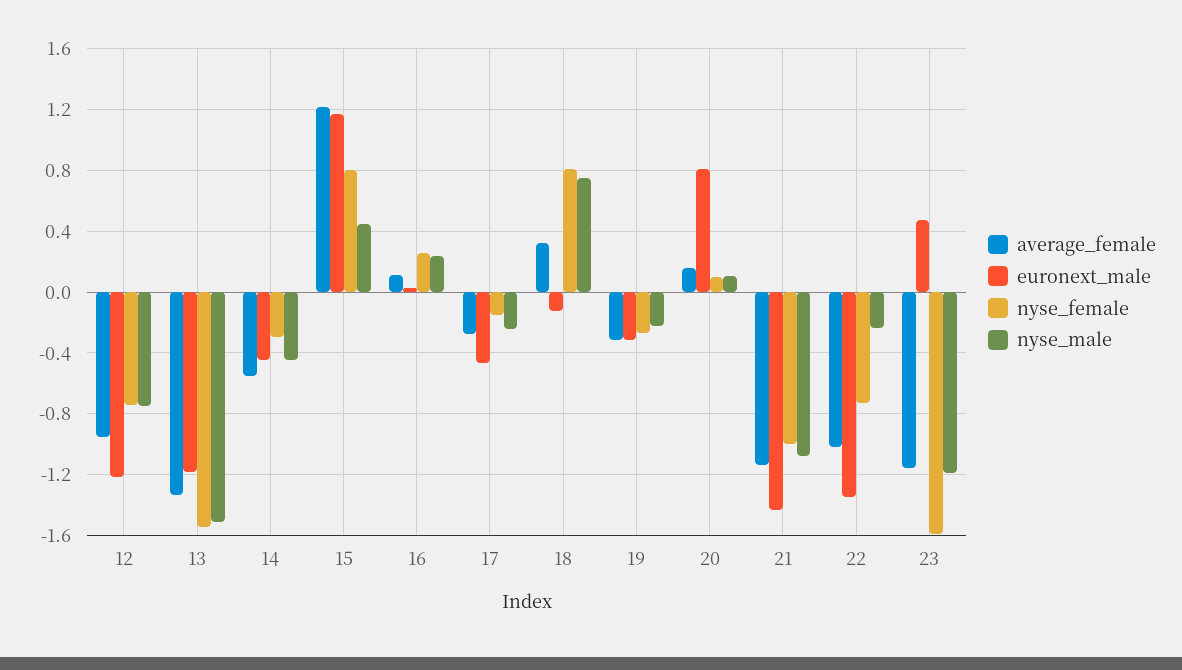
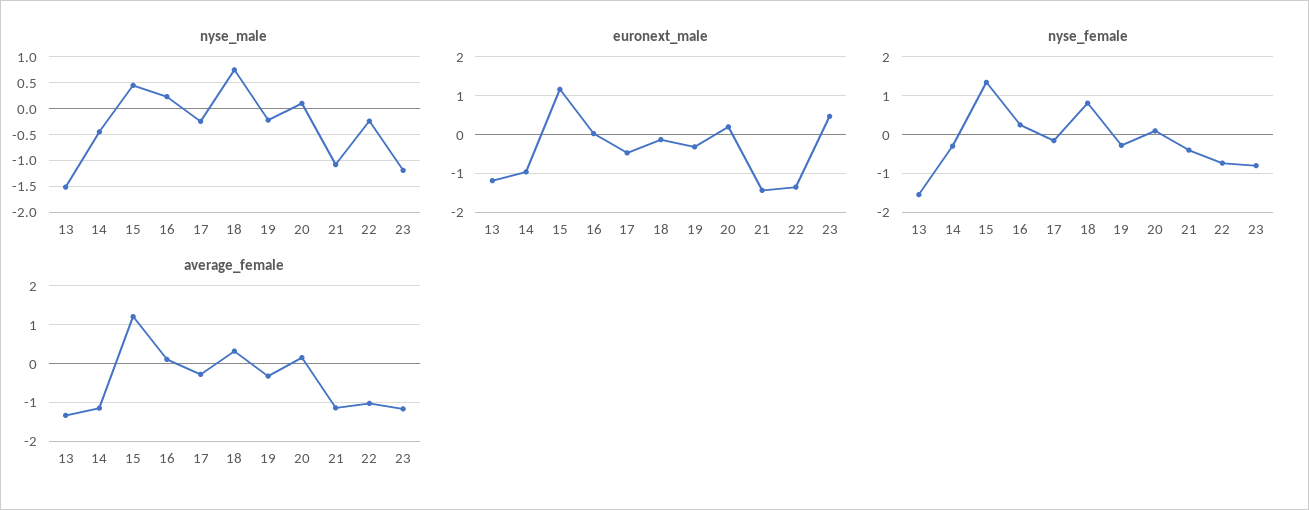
  {
    "average_female": {
-     "12": -0.95,
      "13": -1.35,
-     "14": -0.55,
+     "14": -1.2,
      "15": 1.2,
      "16": 0.1,
      "17": -0.25,
      "18": 0.35,
      "19": -0.3,
      "20": 0.15,
      "21": -1.15,
      "22": -1,
      "23": -1.15
    },
    "euronext_male": {
-     "12": -1.2,
      "13": -1.2,
-     "14": -0.45,
+     "14": -1,
      "15": 1.15,
      "16": 0.05,
      "17": -0.45,
      "18": -0.15,
      "19": -0.3,
-     "20": 0.8,
+     "20": 0.2,
      "21": -1.45,
      "22": -1.35,
      "23": 0.45
    },
    "nyse_female": {
-     "12": -0.75,
      "13": -1.55,
      "14": -0.3,
-     "15": 0.8,
+     "15": 1.4,
      "16": 0.25,
      "17": -0.15,
      "18": 0.8,
      "19": -0.25,
      "20": 0.1,
-     "21": -1,
+     "21": -0.4,
      "22": -0.75,
-     "23": -1.6
+     "23": -0.8
    },
    "nyse_male": {
-     "12": -0.75,
      "13": -1.5,
      "14": -0.45,
      "15": 0.45,
      "16": 0.25,
      "17": -0.25,
      "18": 0.75,
      "19": -0.2,
      "20": 0.1,
      "21": -1.1,
      "22": -0.25,
      "23": -1.2
    }
  }

